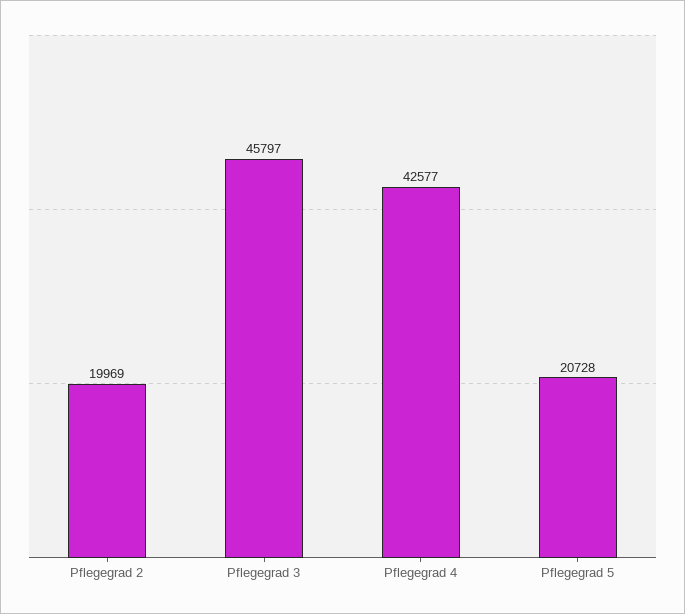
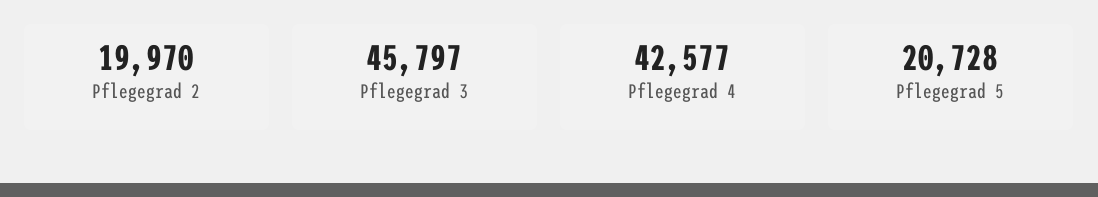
  {
-   "Pflegegrad 2": 19969,
+   "Pflegegrad 2": 19970,
    "Pflegegrad 3": 45797,
    "Pflegegrad 4": 42577,
    "Pflegegrad 5": 20728
  }

